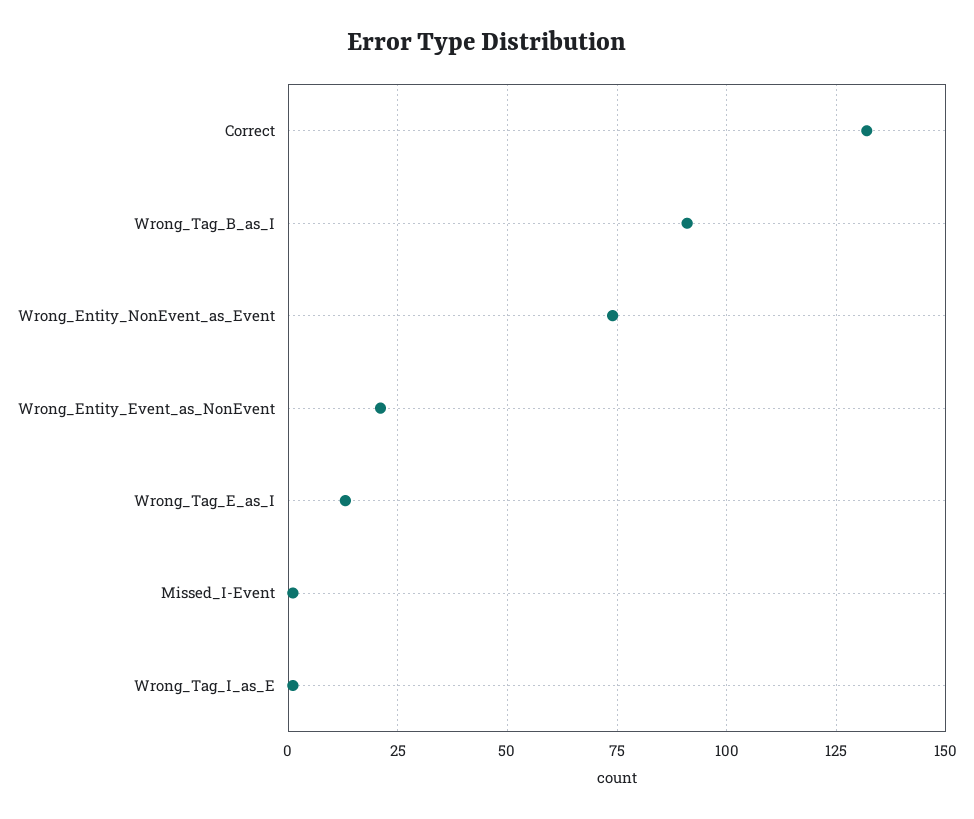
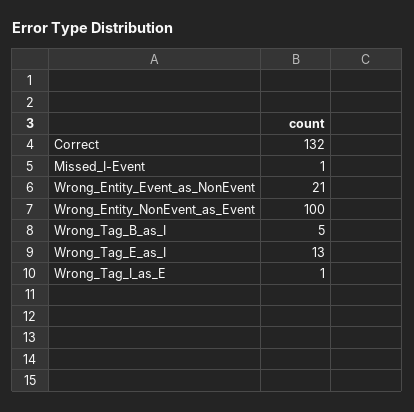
  {
    "Correct": 132,
-   "Wrong_Tag_B_as_I": 90,
+   "Wrong_Tag_B_as_I": 5,
-   "Wrong_Entity_NonEvent_as_Event": 75,
+   "Wrong_Entity_NonEvent_as_Event": 100,
    "Wrong_Entity_Event_as_NonEvent": 21,
    "Wrong_Tag_E_as_I": 13,
    "Missed_I-Event": 1,
    "Wrong_Tag_I_as_E": 1
  }

